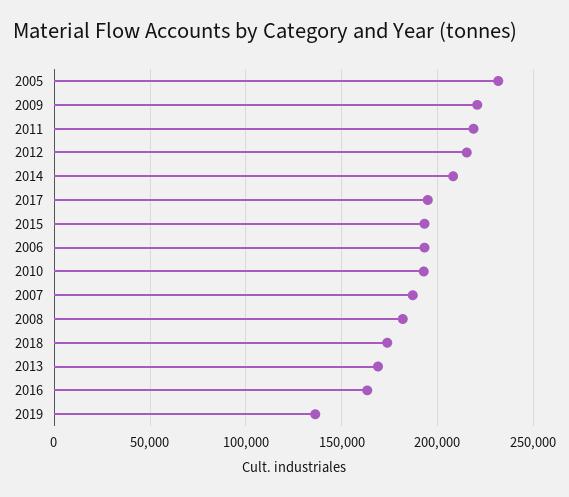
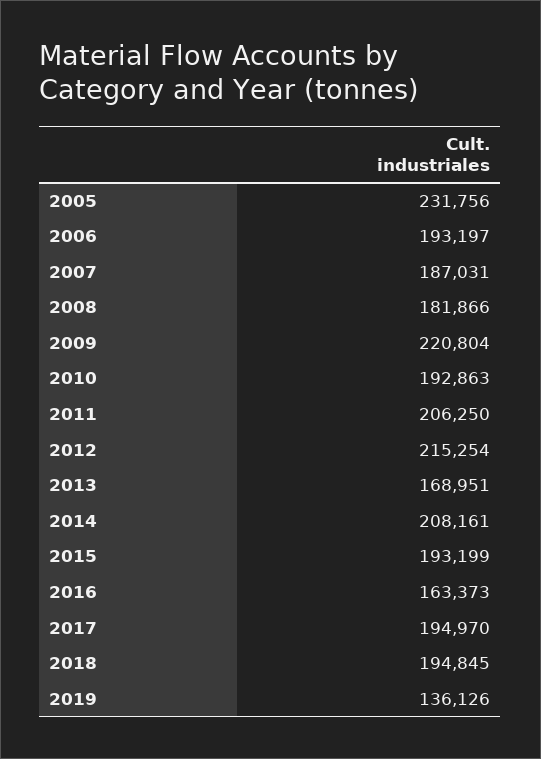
  {
    "2005": 231756,
    "2009": 220804,
-   "2011": 220000,
+   "2011": 206250,
    "2012": 215254,
    "2014": 208161,
    "2017": 194970,
    "2015": 193199,
    "2006": 193197,
    "2010": 192863,
    "2007": 187031,
    "2008": 181866,
-   "2018": 175000,
+   "2018": 194845,
    "2013": 168951,
    "2016": 163373,
    "2019": 136126
  }

